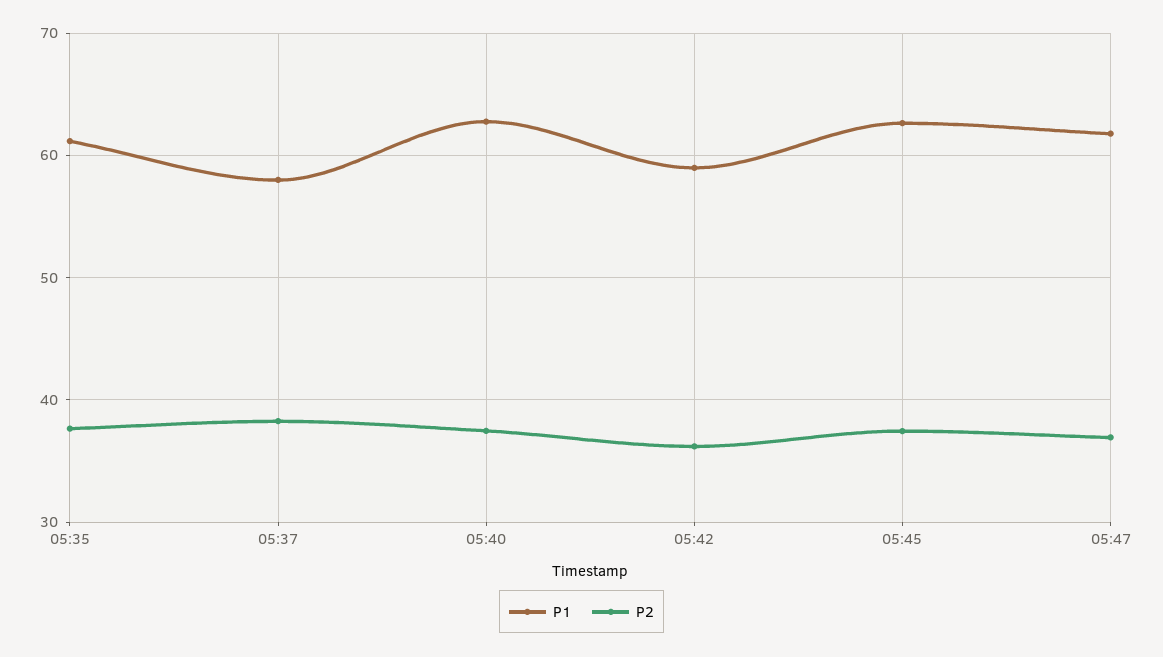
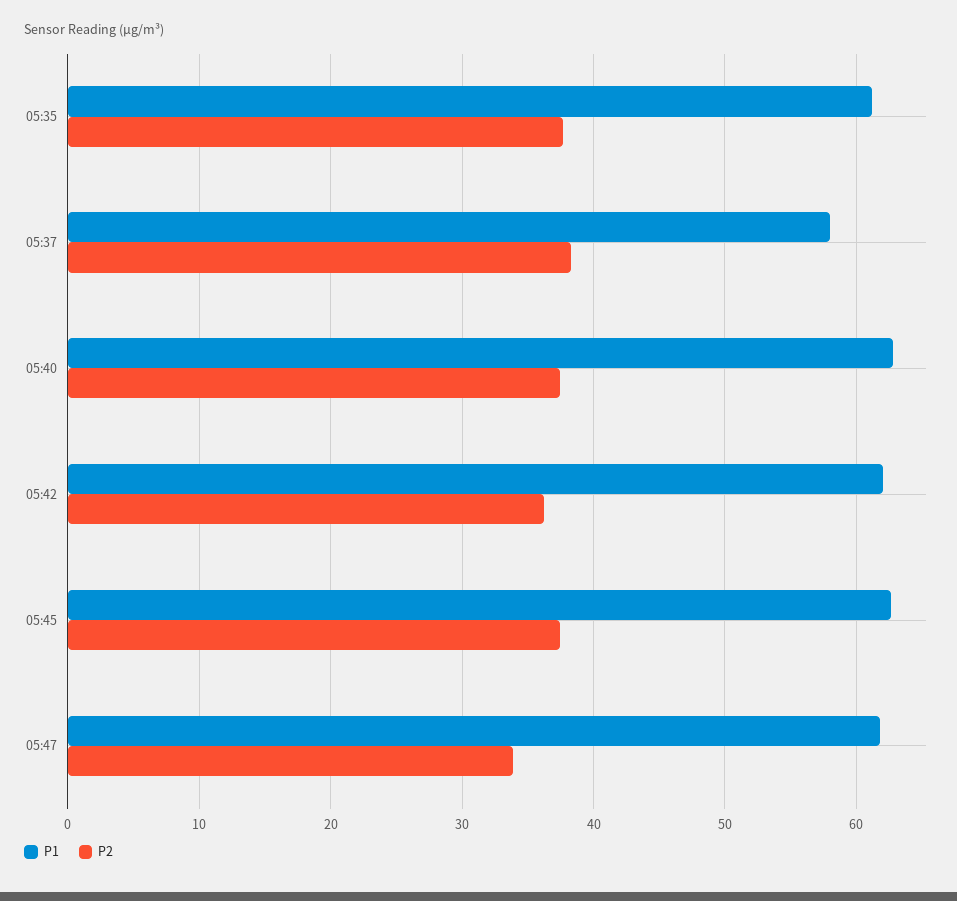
  {
    "P1": {
      "05:35": 61,
      "05:37": 58,
      "05:40": 63,
-     "05:42": 59,
+     "05:42": 62,
      "05:45": 63,
      "05:47": 62
    },
    "P2": {
      "05:35": 38,
      "05:37": 38,
      "05:40": 37,
      "05:42": 36,
      "05:45": 37,
-     "05:47": 37
+     "05:47": 34
    }
  }

